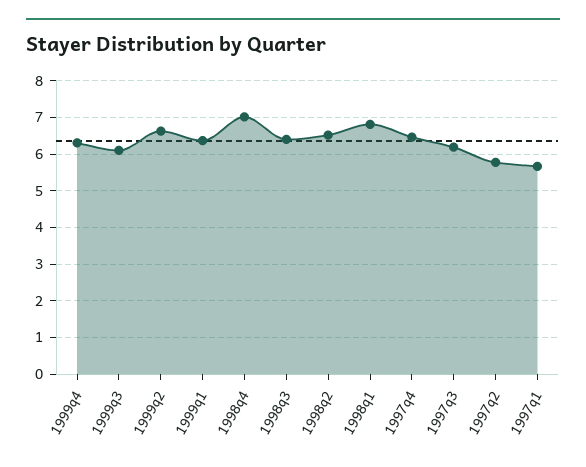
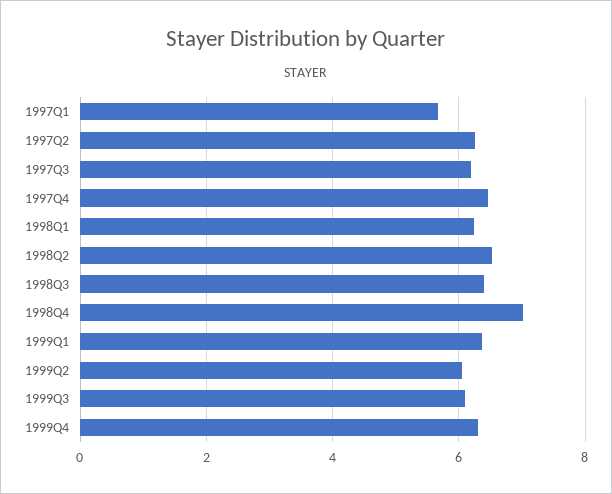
  {
    "1999q4": 6.4,
    "1999q3": 6.2,
-   "1999q2": 6.6,
+   "1999q2": 6,
    "1999q1": 6.4,
    "1998q4": 7,
    "1998q3": 6.4,
    "1998q2": 6.6,
-   "1998q1": 6.8,
+   "1998q1": 6.2,
    "1997q4": 6.4,
    "1997q3": 6.2,
-   "1997q2": 5.8,
+   "1997q2": 6.2,
    "1997q1": 5.6
  }

